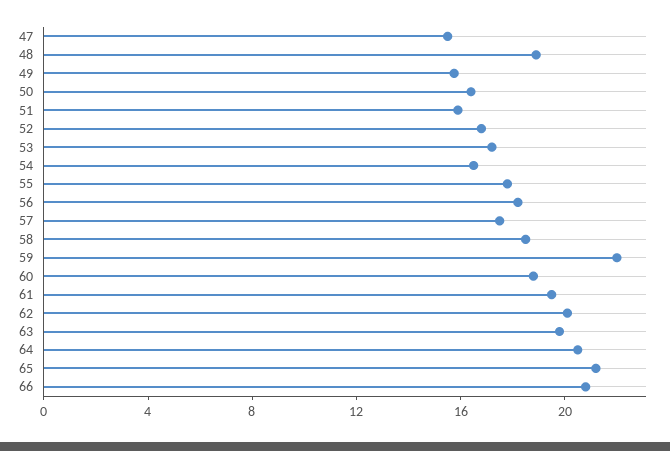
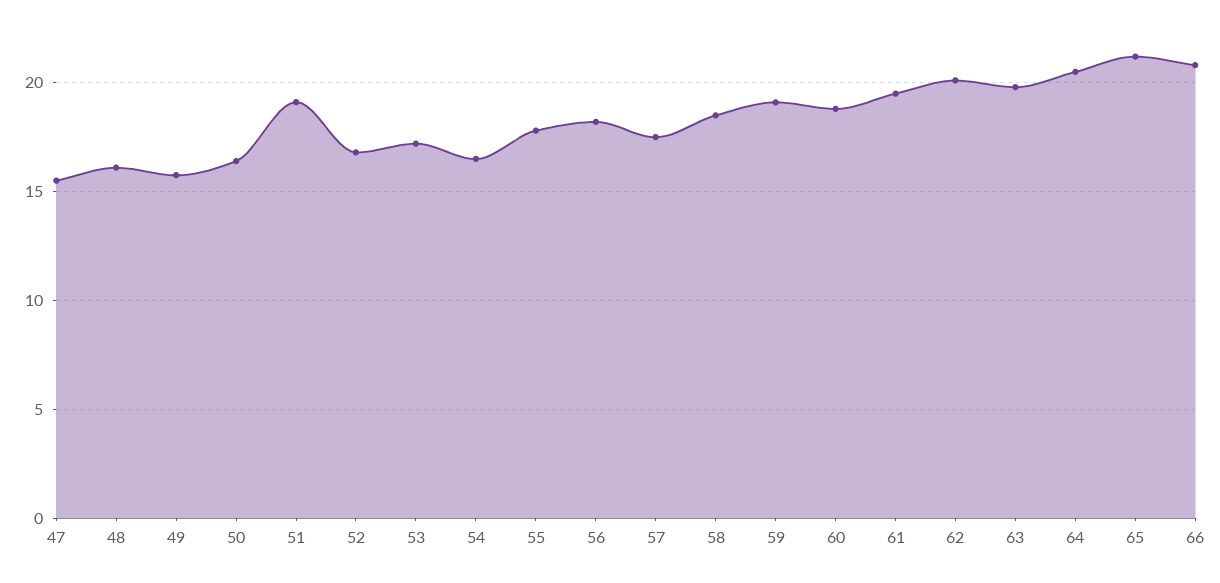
  {
    "47": 15.5,
-   "48": 19,
+   "48": 16,
    "49": 16,
    "50": 16.5,
-   "51": 16,
+   "51": 19,
    "52": 17,
    "53": 17,
    "54": 16.5,
    "55": 18,
    "56": 18,
    "57": 17.5,
    "58": 18.5,
-   "59": 22,
+   "59": 19,
    "60": 19,
    "61": 19.5,
    "62": 20,
    "63": 20,
    "64": 20.5,
    "65": 21,
    "66": 21
  }

